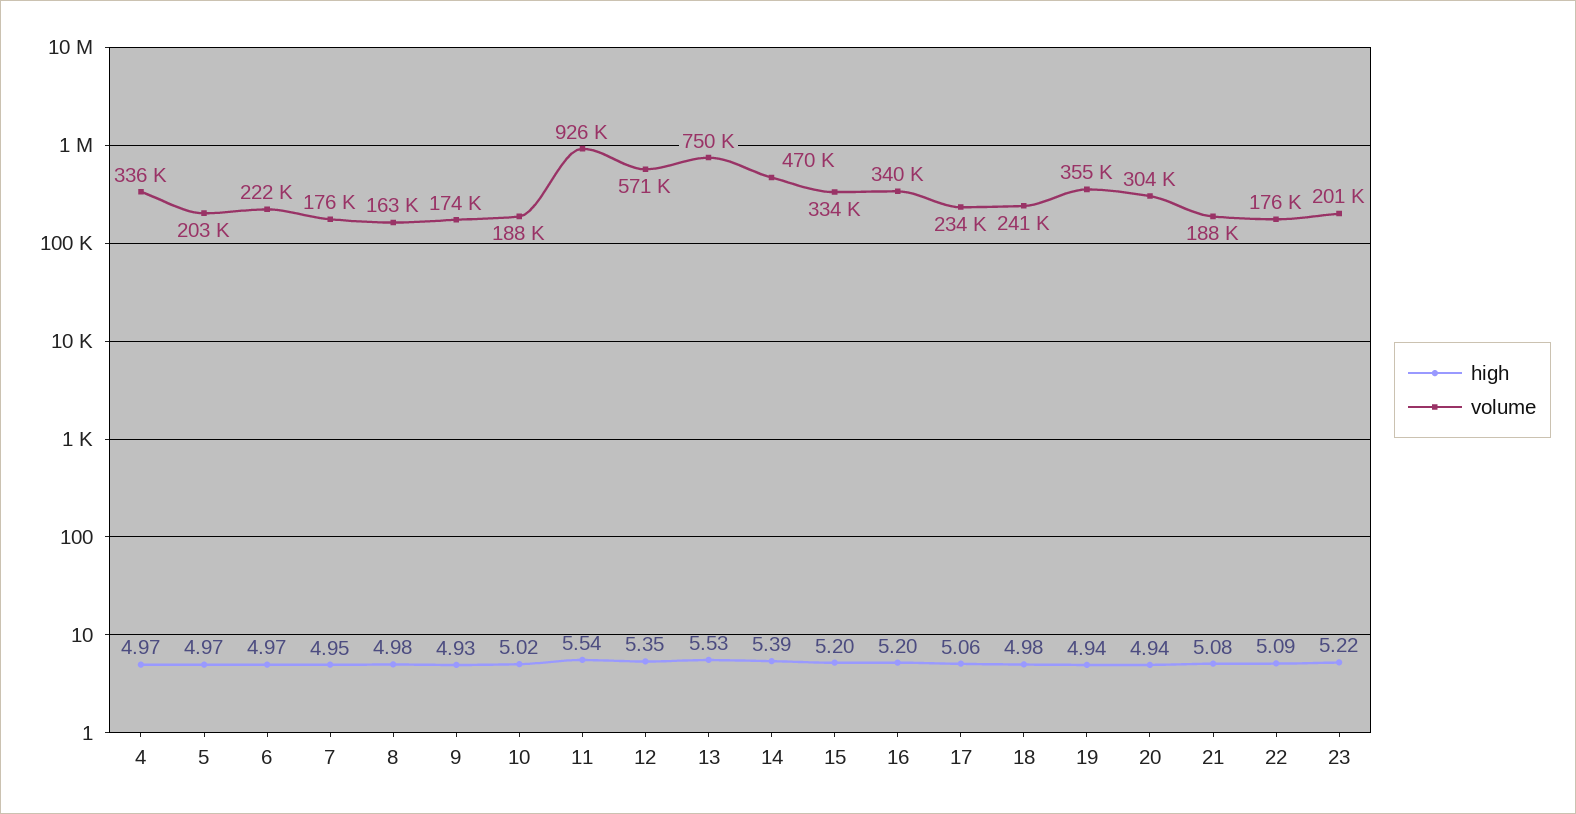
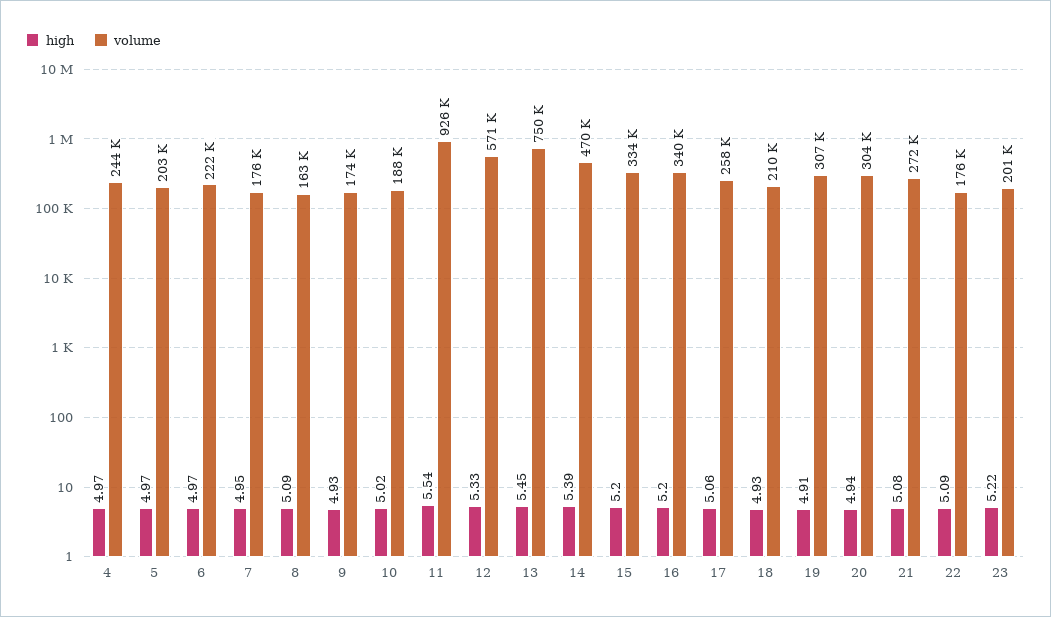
  {
    "high": {
      "4": 4.97,
      "5": 4.97,
      "6": 4.97,
      "7": 4.95,
-     "8": 4.98,
+     "8": 5.09,
      "9": 4.93,
      "10": 5.02,
      "11": 5.54,
-     "12": 5.35,
+     "12": 5.33,
-     "13": 5.53,
+     "13": 5.45,
      "14": 5.39,
      "15": 5.2,
      "16": 5.2,
      "17": 5.06,
-     "18": 4.98,
+     "18": 4.93,
-     "19": 4.94,
+     "19": 4.91,
      "20": 4.94,
      "21": 5.08,
      "22": 5.09,
      "23": 5.22
    },
    "volume": {
-     "4": 336000,
+     "4": 244000,
      "5": 203000,
      "6": 222000,
      "7": 176000,
      "8": 163000,
      "9": 174000,
      "10": 188000,
      "11": 926000,
      "12": 571000,
      "13": 750000,
      "14": 470000,
      "15": 334000,
      "16": 340000,
-     "17": 234000,
+     "17": 258000,
-     "18": 241000,
+     "18": 210000,
-     "19": 355000,
+     "19": 307000,
      "20": 304000,
-     "21": 188000,
+     "21": 272000,
      "22": 176000,
      "23": 201000
    }
  }

